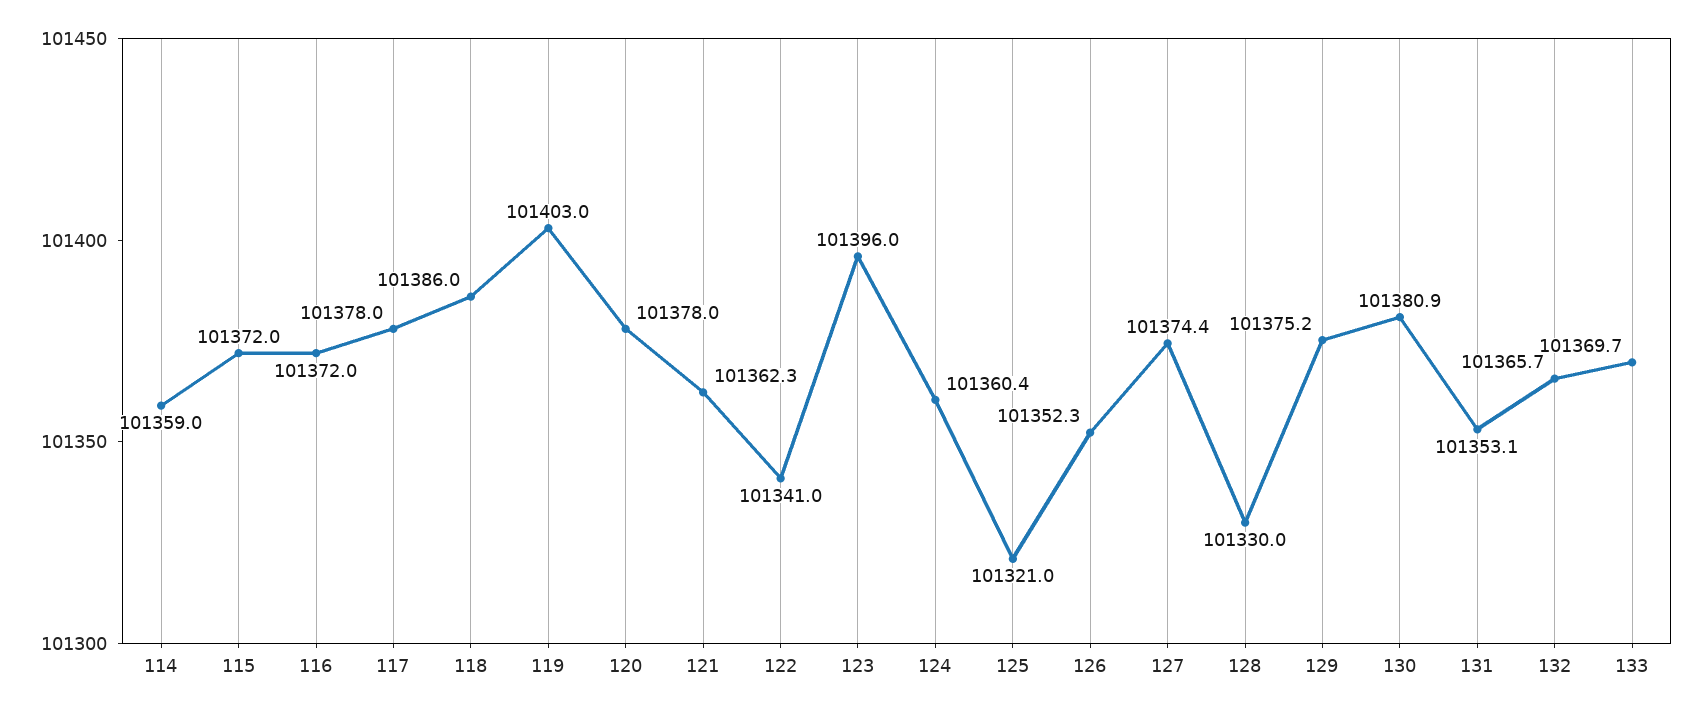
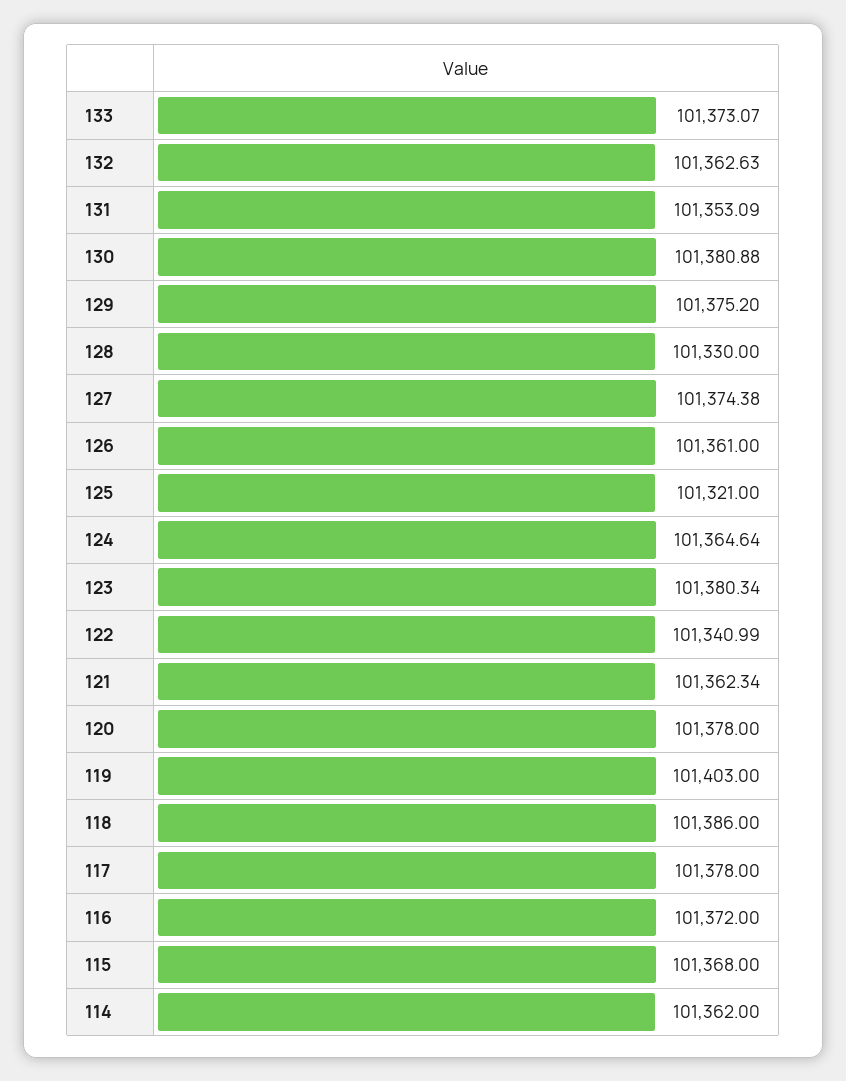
  {
-   "114": 101359,
+   "114": 101362,
-   "115": 101372,
+   "115": 101368,
    "116": 101372,
    "117": 101378,
    "118": 101386,
    "119": 101403,
    "120": 101378,
    "121": 101362.34,
    "122": 101340.99,
-   "123": 101396,
+   "123": 101380.34,
-   "124": 101360.4,
+   "124": 101364.64,
    "125": 101321,
-   "126": 101352.3,
+   "126": 101361,
    "127": 101374.38,
    "128": 101330,
    "129": 101375.2,
    "130": 101380.88,
    "131": 101353.09,
-   "132": 101365.7,
+   "132": 101362.63,
-   "133": 101369.7
+   "133": 101373.07
  }

